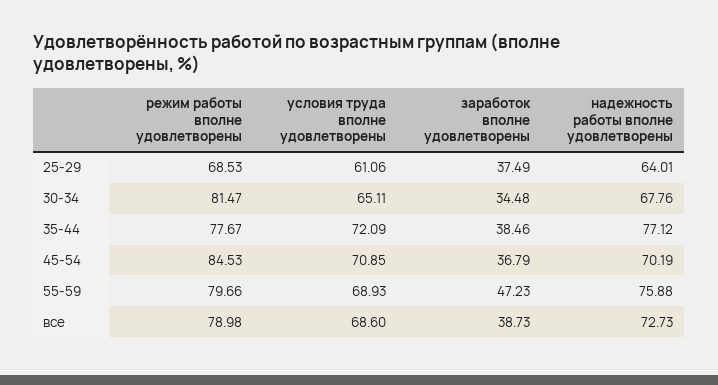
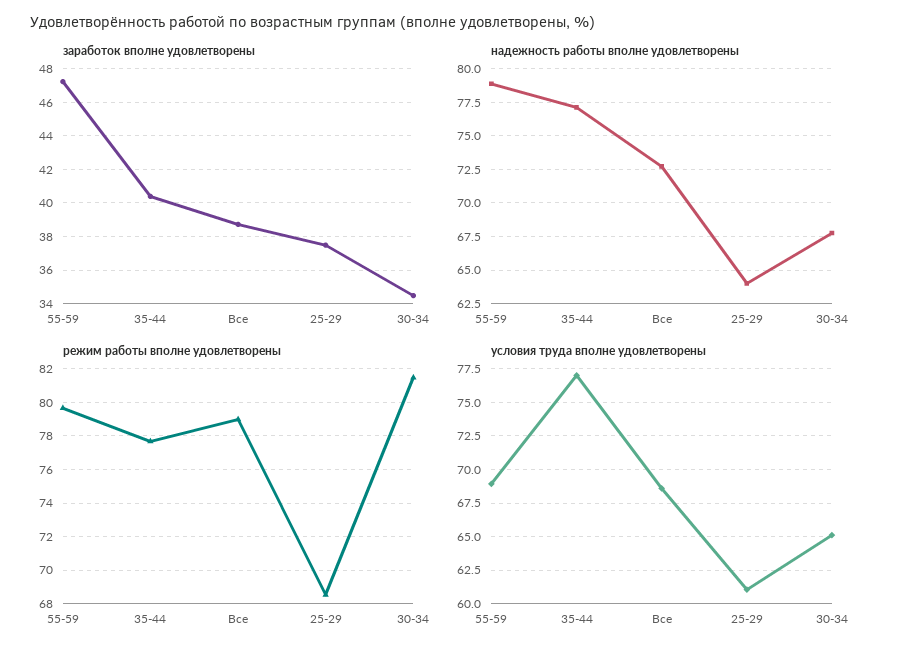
  {
    "режим работы вполне удовлетворены": {
      "25-29": 68.53,
      "30-34": 81.47,
      "35-44": 77.67,
-     "45-54": 84.53,
      "55-59": 79.66,
      "все": 78.98
    },
    "условия труда вполне удовлетворены": {
      "25-29": 61.06,
      "30-34": 65.11,
-     "35-44": 72.09,
+     "35-44": 77,
-     "45-54": 70.85,
      "55-59": 68.93,
      "все": 68.6
    },
    "заработок вполне удовлетворены": {
      "25-29": 37.49,
      "30-34": 34.48,
-     "35-44": 38.46,
+     "35-44": 40.5,
-     "45-54": 36.79,
      "55-59": 47.23,
      "все": 38.73
    },
    "надежность работы вполне удовлетворены": {
      "25-29": 64.01,
      "30-34": 67.76,
      "35-44": 77.12,
-     "45-54": 70.19,
-     "55-59": 75.88,
+     "55-59": 79,
      "все": 72.73
    }
  }

